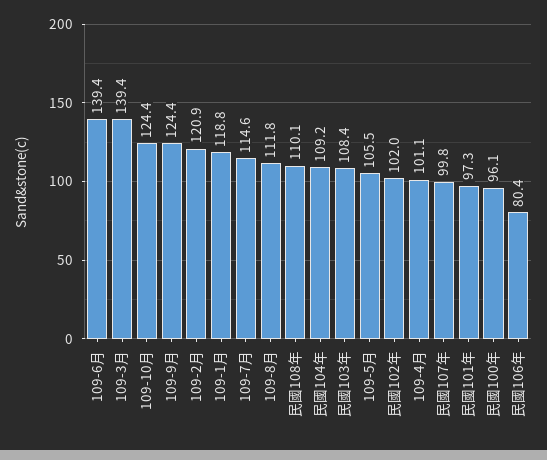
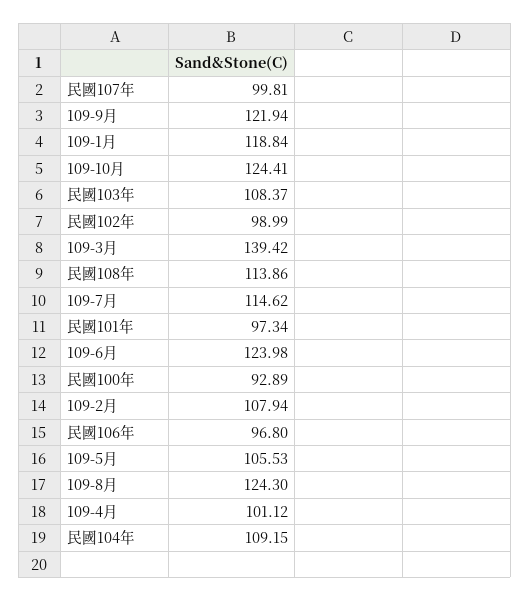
  {
-   "109-6月": 139.4,
+   "109-6月": 123.98,
    "109-3月": 139.42,
    "109-10月": 124.41,
-   "109-9月": 124.4,
+   "109-9月": 121.94,
-   "109-2月": 120.9,
+   "109-2月": 107.94,
    "109-1月": 118.84,
    "109-7月": 114.62,
-   "109-8月": 111.8,
+   "109-8月": 124.3,
-   "民國108年": 110.1,
+   "民國108年": 113.86,
    "民國104年": 109.15,
    "民國103年": 108.37,
    "109-5月": 105.53,
-   "民國102年": 102,
+   "民國102年": 98.99,
    "109-4月": 101.12,
    "民國107年": 99.81,
    "民國101年": 97.34,
-   "民國100年": 96.1,
+   "民國100年": 92.89,
-   "民國106年": 80.4
+   "民國106年": 96.8
  }

